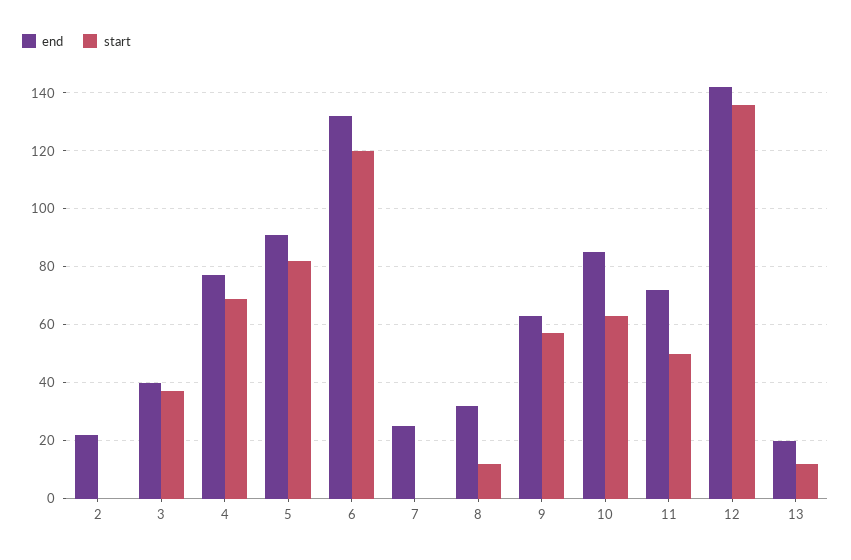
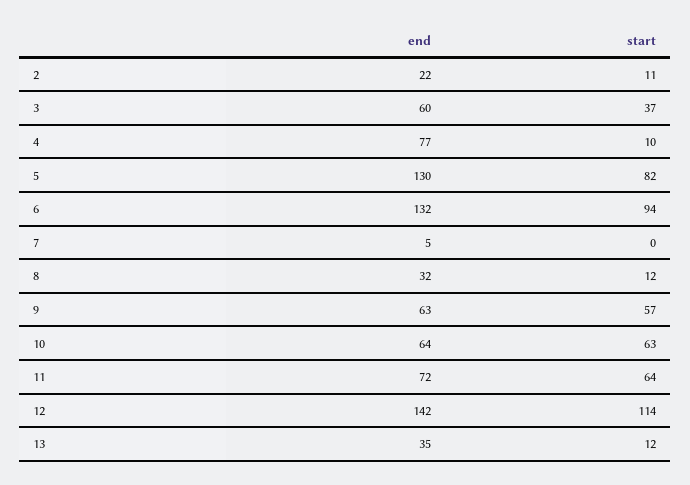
  {
    "end": {
      "2": 22,
-     "3": 40,
+     "3": 60,
      "4": 77,
-     "5": 90,
+     "5": 130,
      "6": 132,
-     "7": 25,
+     "7": 5,
      "8": 32,
      "9": 63,
-     "10": 85,
+     "10": 64,
      "11": 72,
      "12": 142,
-     "13": 20
+     "13": 35
    },
    "start": {
-     "2": 0,
+     "2": 11,
      "3": 37,
-     "4": 70,
+     "4": 10,
      "5": 82,
-     "6": 120,
+     "6": 94,
      "7": 0,
      "8": 12,
      "9": 57,
      "10": 63,
-     "11": 50,
+     "11": 64,
-     "12": 135,
+     "12": 114,
      "13": 12
    }
  }

